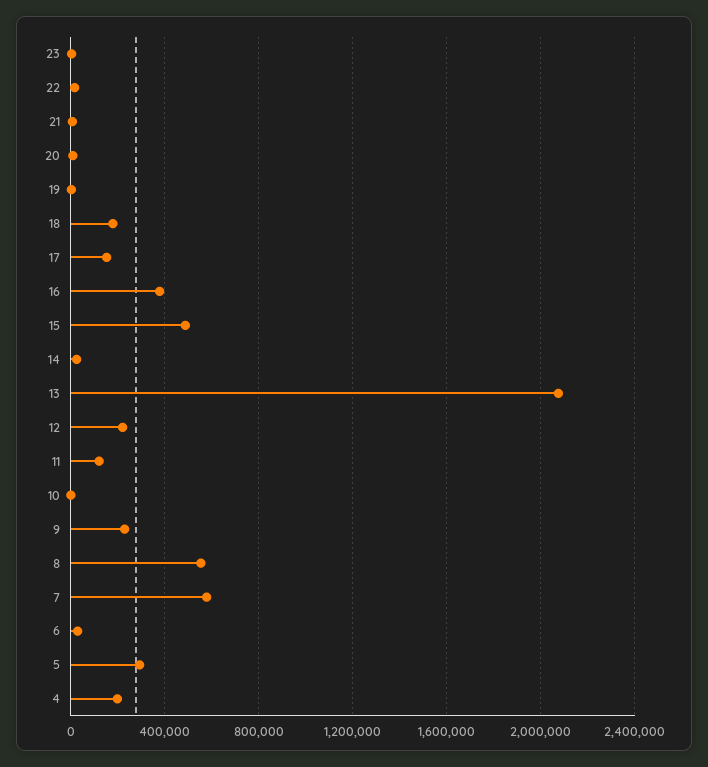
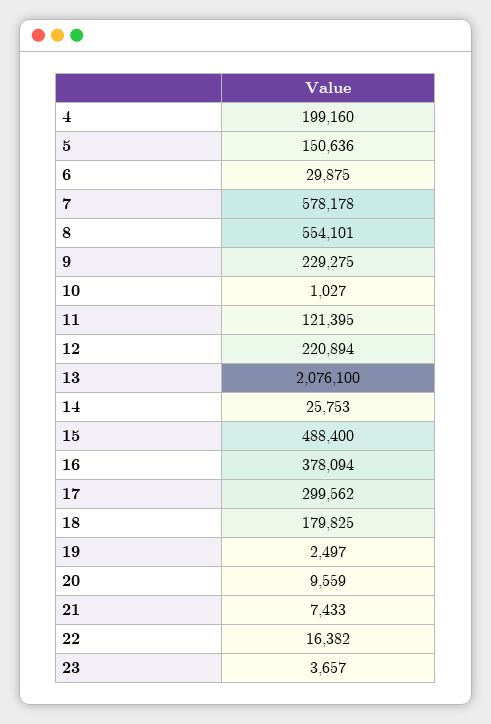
  {
    "23": 3657,
    "22": 16382,
    "21": 7433,
    "20": 9559,
    "19": 2497,
    "18": 179825,
-   "17": 150000,
+   "17": 299562,
    "16": 378094,
    "15": 488400,
    "14": 25753,
    "13": 2076100,
    "12": 220894,
    "11": 121395,
    "10": 1027,
    "9": 229275,
    "8": 554101,
    "7": 578178,
    "6": 29875,
-   "5": 300000,
+   "5": 150636,
    "4": 199160
  }

